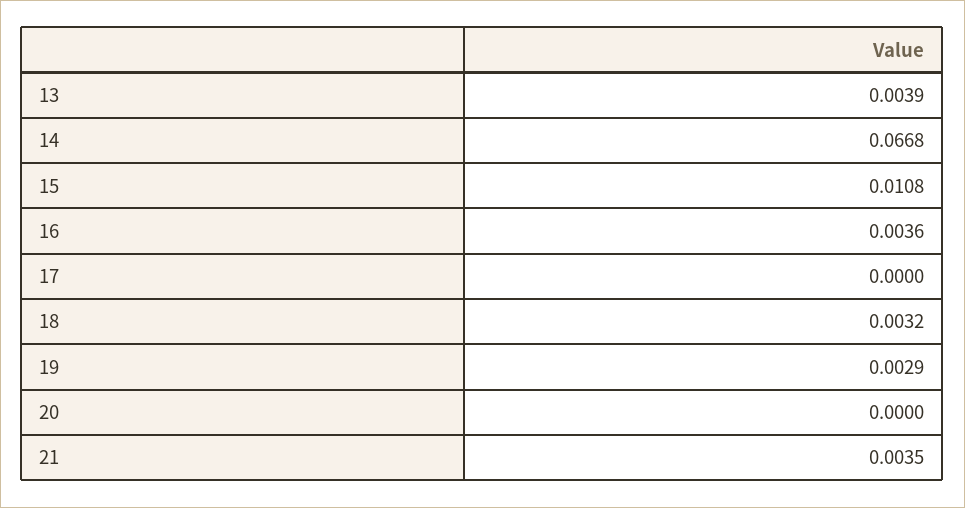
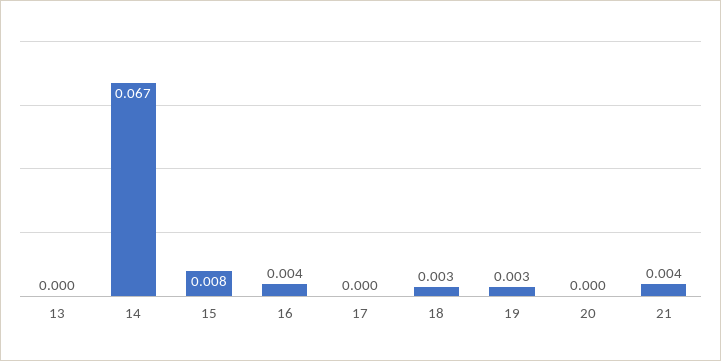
  {
-   "13": 0.0039,
+   "13": 0,
    "14": 0.0668,
-   "15": 0.0108,
+   "15": 0.008,
    "16": 0.0036,
    "17": 0,
    "18": 0.0032,
    "19": 0.0029,
    "20": 0,
    "21": 0.0035
  }

